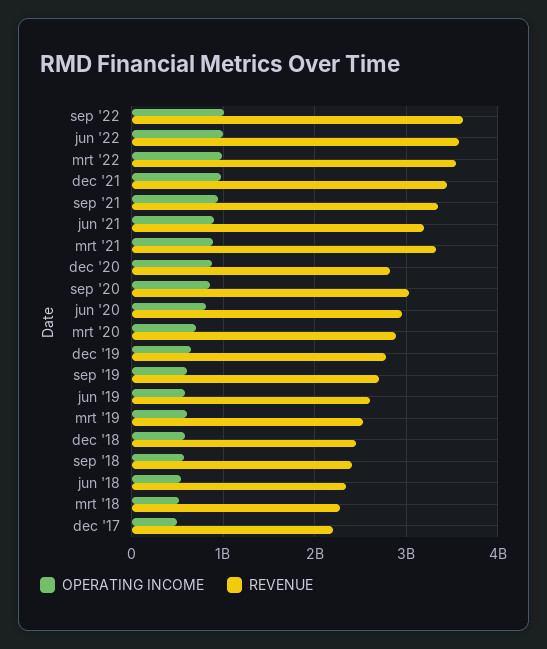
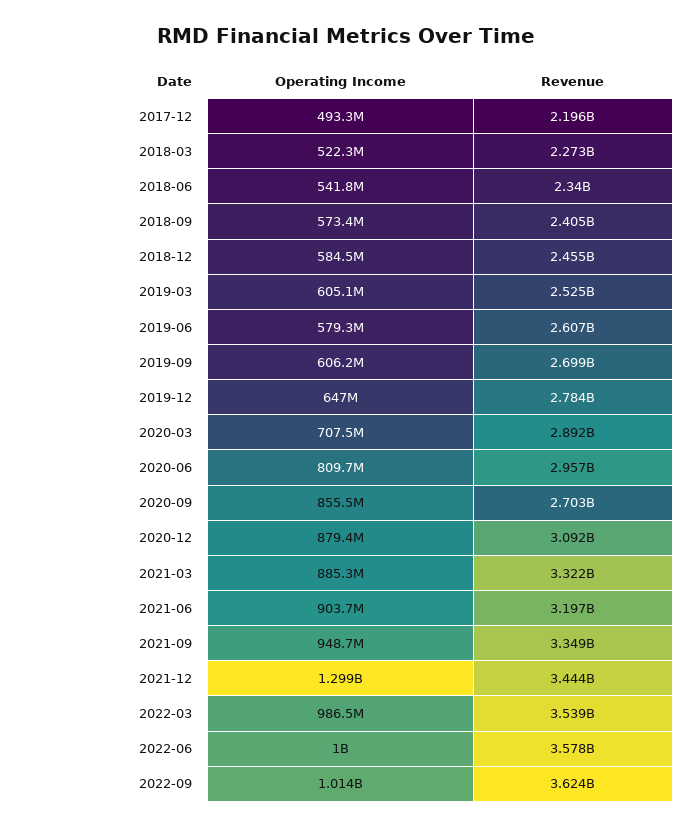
  {
    "OPERATING INCOME": {
      "sep '22": 1014000000,
      "jun '22": 1000000000,
      "mrt '22": 986500000,
-     "dec '21": 1000000000,
+     "dec '21": 1299000000,
      "sep '21": 948700000,
      "jun '21": 903700000,
      "mrt '21": 885300000,
      "dec '20": 879400000,
      "sep '20": 855500000,
      "jun '20": 809700000,
      "mrt '20": 707500000,
      "dec '19": 647000000,
      "sep '19": 606200000,
      "jun '19": 579300000,
      "mrt '19": 605100000,
      "dec '18": 584500000,
      "sep '18": 573400000,
      "jun '18": 541800000,
      "mrt '18": 522300000,
      "dec '17": 493300000
    },
    "REVENUE": {
      "sep '22": 3624000000,
      "jun '22": 3578000000,
      "mrt '22": 3539000000,
      "dec '21": 3444000000,
      "sep '21": 3349000000,
      "jun '21": 3197000000,
      "mrt '21": 3322000000,
-     "dec '20": 2800000000,
+     "dec '20": 3092000000,
-     "sep '20": 3000000000,
+     "sep '20": 2703000000,
      "jun '20": 2957000000,
      "mrt '20": 2892000000,
      "dec '19": 2784000000,
      "sep '19": 2699000000,
      "jun '19": 2607000000,
      "mrt '19": 2525000000,
      "dec '18": 2455000000,
      "sep '18": 2405000000,
      "jun '18": 2340000000,
      "mrt '18": 2273000000,
      "dec '17": 2196000000
    }
  }

